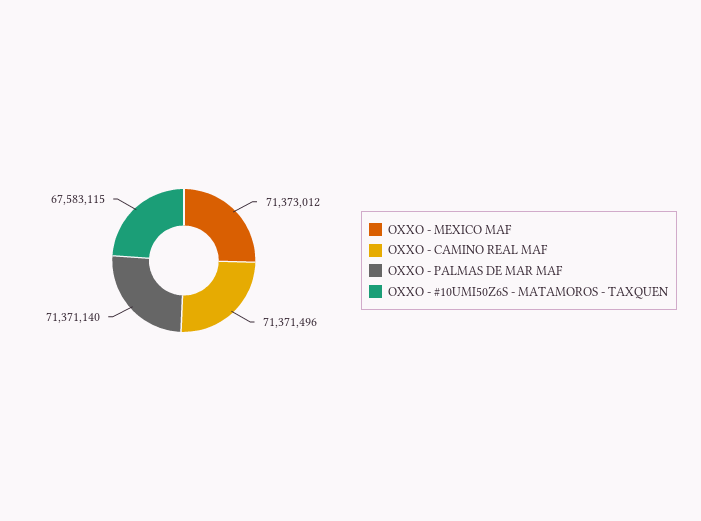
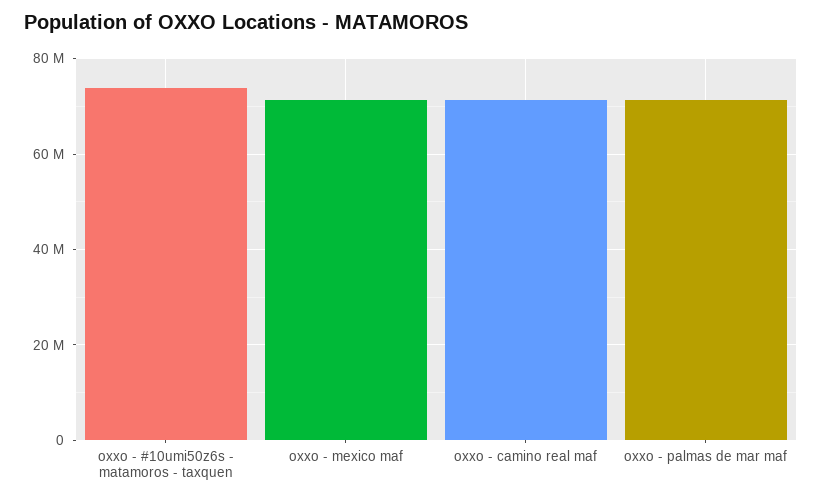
  {
    "OXXO - MEXICO MAF": 71373012,
    "OXXO - CAMINO REAL MAF": 71371496,
    "OXXO - PALMAS DE MAR MAF": 71371140,
-   "OXXO - #10UMI50Z6S - MATAMOROS - TAXQUEN": 67583115
+   "OXXO - #10UMI50Z6S - MATAMOROS - TAXQUEN": 74000000
  }

